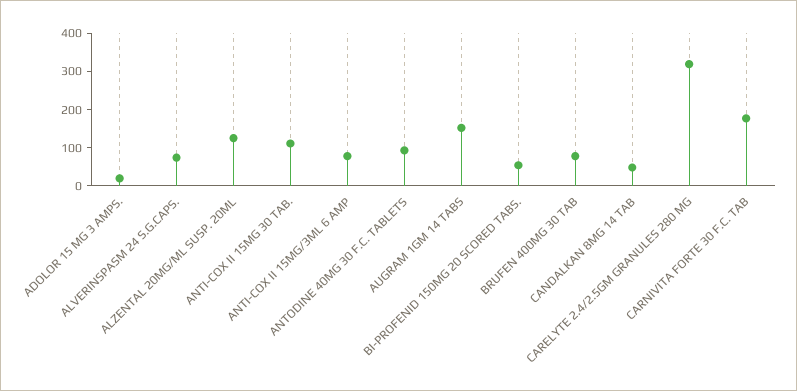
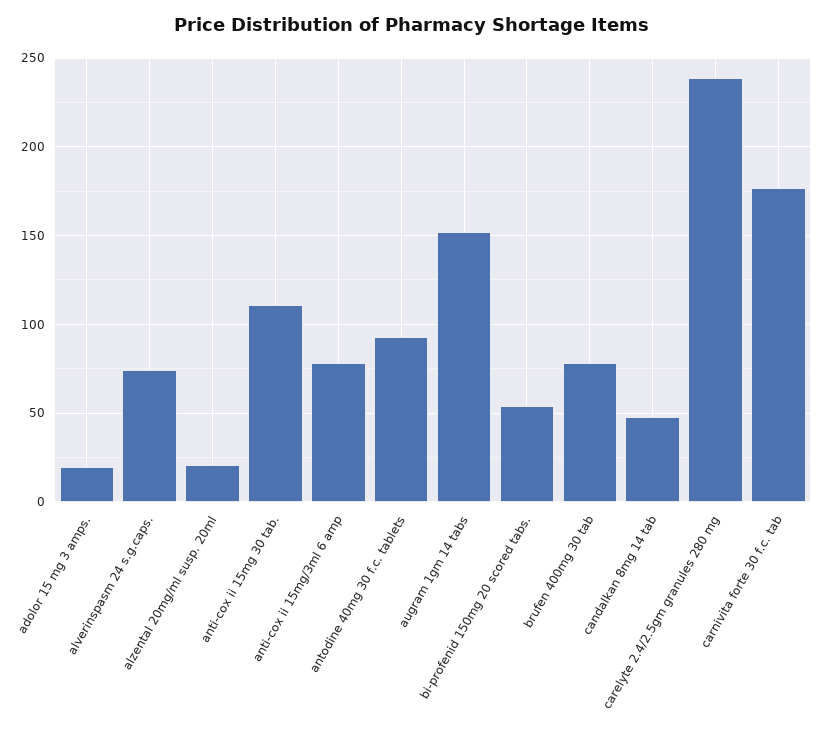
  {
    "ADOLOR 15 MG 3 AMPS.": 20,
    "ALVERINSPASM 24 S.G.CAPS.": 75,
-   "ALZENTAL 20MG/ML SUSP. 20ML": 125,
+   "ALZENTAL 20MG/ML SUSP. 20ML": 20,
    "ANTI-COX II 15MG 30 TAB.": 110,
    "ANTI-COX II 15MG/3ML 6 AMP": 80,
    "ANTODINE 40MG 30 F.C. TABLETS": 95,
    "AUGRAM 1GM 14 TABS": 150,
    "BI-PROFENID 150MG 20 SCORED TABS.": 55,
    "BRUFEN 400MG 30 TAB": 80,
    "CANDALKAN 8MG 14 TAB": 50,
-   "CARELYTE 2.4/2.5GM GRANULES 280 MG": 325,
+   "CARELYTE 2.4/2.5GM GRANULES 280 MG": 240,
    "CARNIVITA FORTE 30 F.C. TAB": 175
  }

